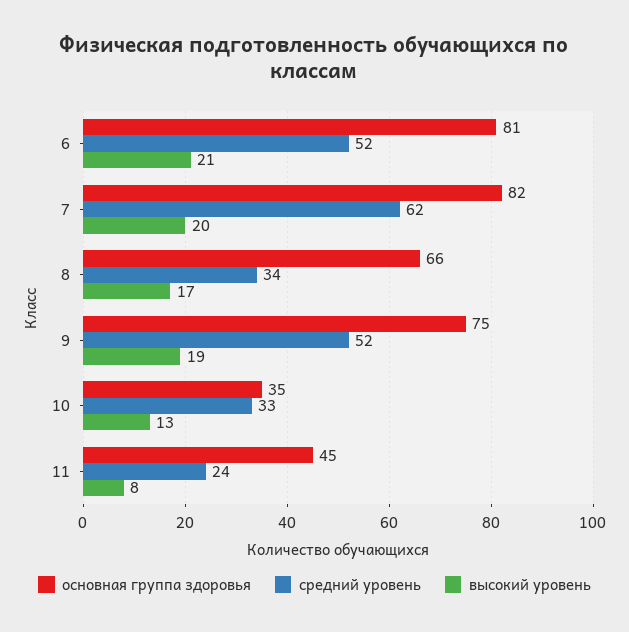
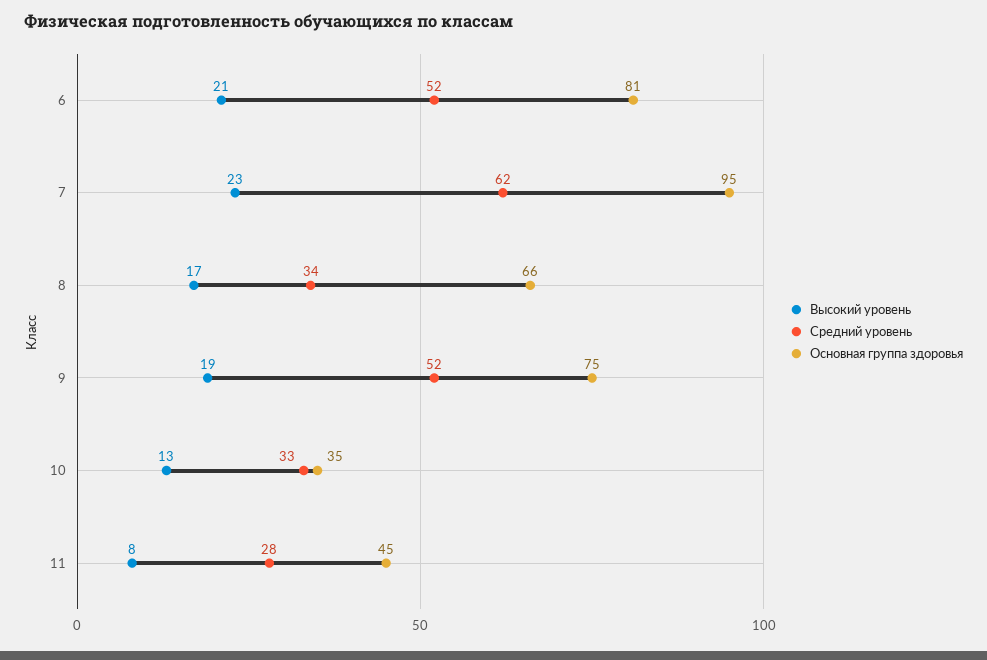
  {
    "основная группа здоровья": {
      "6": 81,
-     "7": 82,
+     "7": 95,
      "8": 66,
      "9": 75,
      "10": 35,
      "11": 45
    },
    "средний уровень": {
      "6": 52,
      "7": 62,
      "8": 34,
      "9": 52,
      "10": 33,
-     "11": 24
+     "11": 28
    },
    "высокий уровень": {
      "6": 21,
-     "7": 20,
+     "7": 23,
      "8": 17,
      "9": 19,
      "10": 13,
      "11": 8
    }
  }

